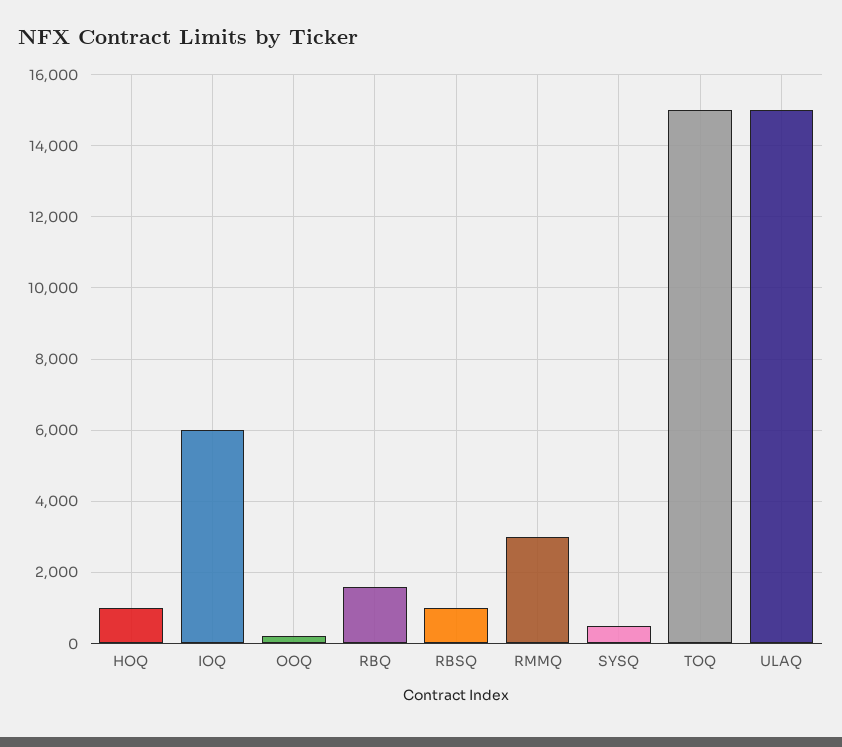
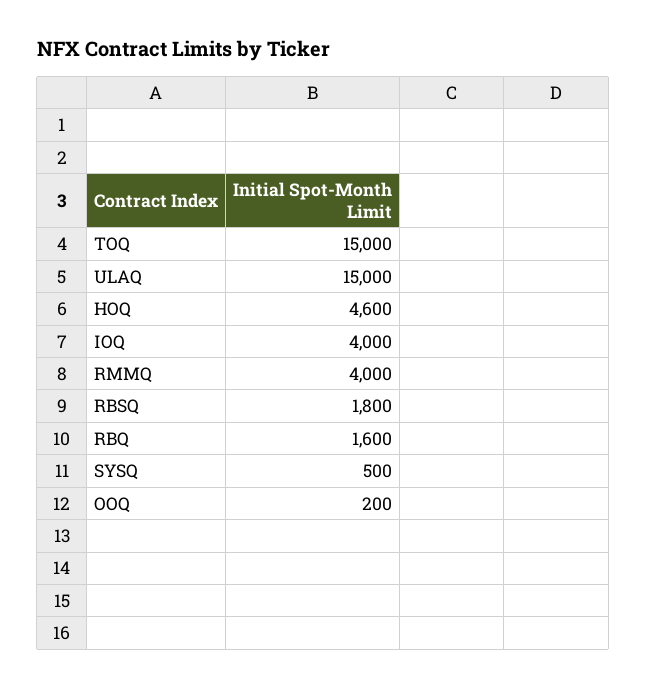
  {
-   "HOQ": 1000,
+   "HOQ": 4600,
-   "IOQ": 6000,
+   "IOQ": 4000,
    "OOQ": 200,
    "RBQ": 1600,
-   "RBSQ": 1000,
+   "RBSQ": 1800,
-   "RMMQ": 3000,
+   "RMMQ": 4000,
    "SYSQ": 500,
    "TOQ": 15000,
    "ULAQ": 15000
  }

